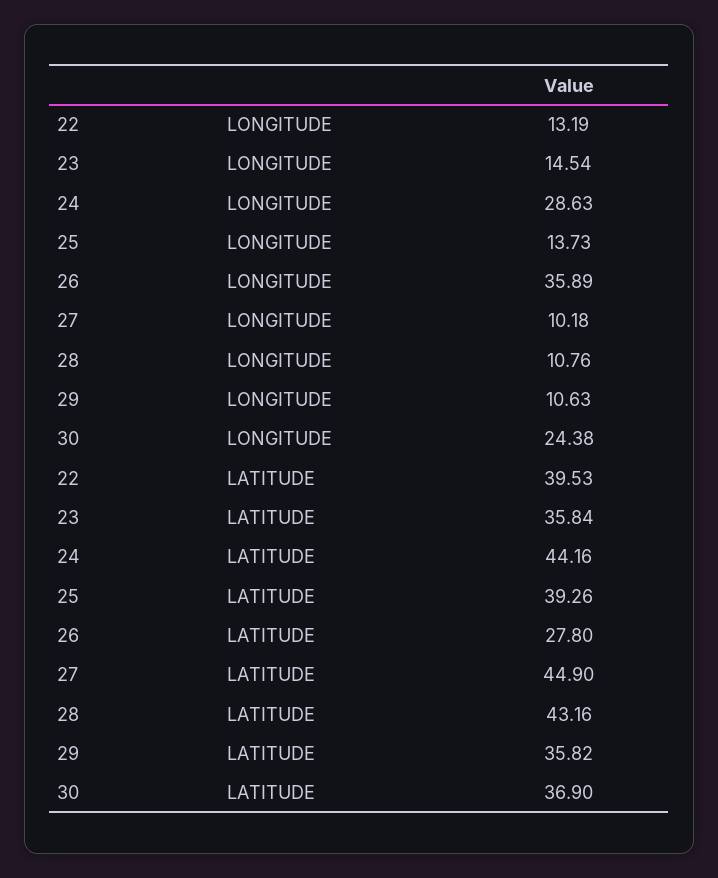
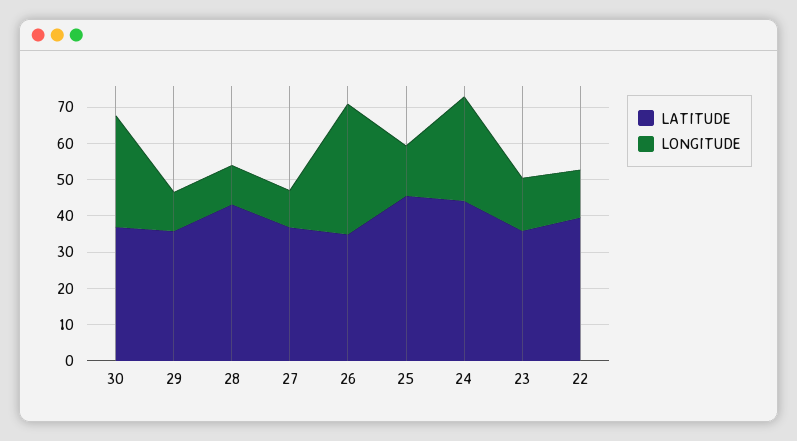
  {
    "LONGITUDE": {
      "22": 13.19,
      "23": 14.54,
      "24": 28.63,
      "25": 13.73,
      "26": 35.89,
      "27": 10.18,
      "28": 10.76,
      "29": 10.63,
-     "30": 24.38
+     "30": 30
    },
    "LATITUDE": {
      "22": 39.53,
      "23": 35.84,
      "24": 44.16,
-     "25": 39.26,
+     "25": 45,
-     "26": 27.8,
+     "26": 35,
-     "27": 44.9,
+     "27": 37.5,
      "28": 43.16,
      "29": 35.82,
      "30": 36.9
    }
  }

